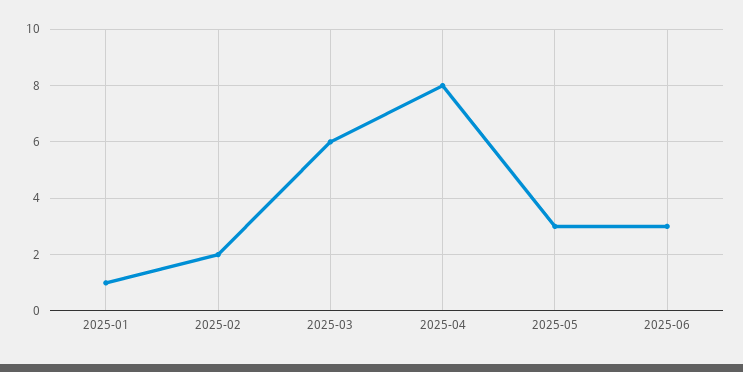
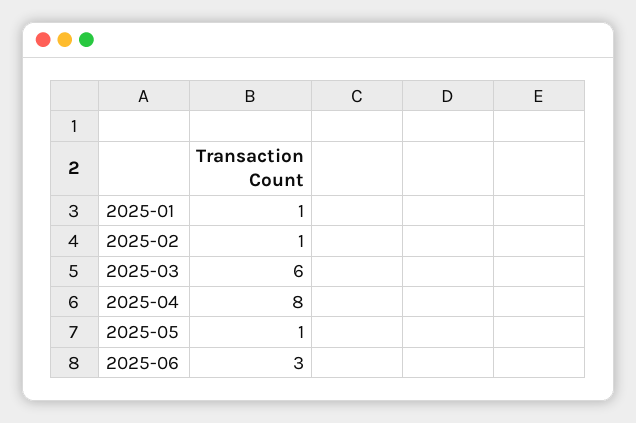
  {
    "2025-01": 1,
-   "2025-02": 2,
+   "2025-02": 1,
    "2025-03": 6,
    "2025-04": 8,
-   "2025-05": 3,
+   "2025-05": 1,
    "2025-06": 3
  }

